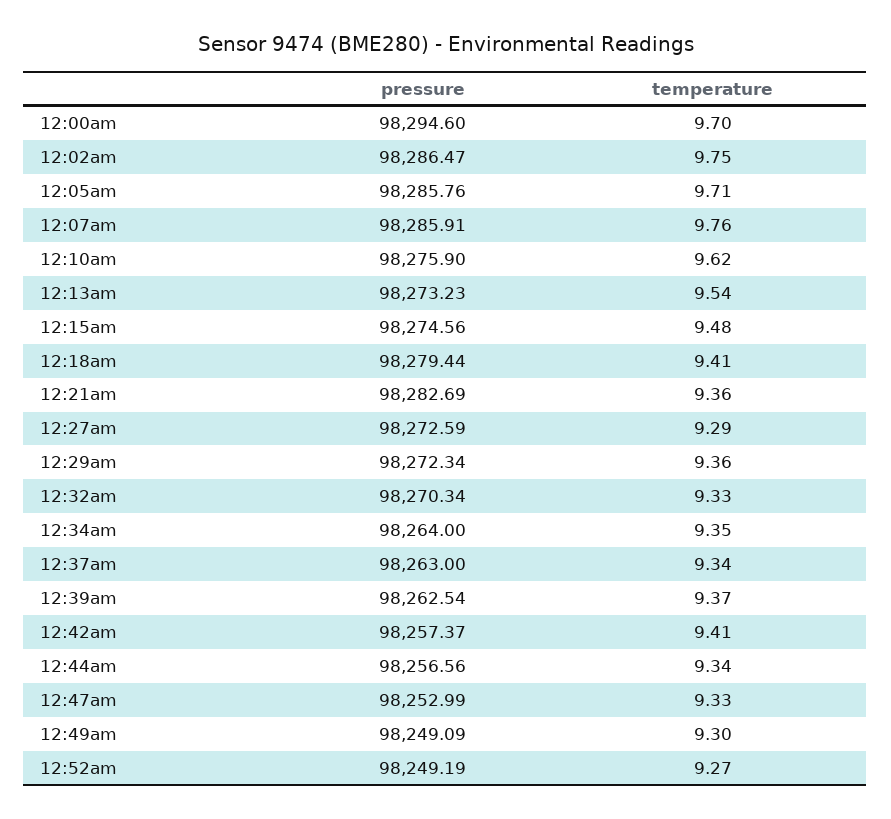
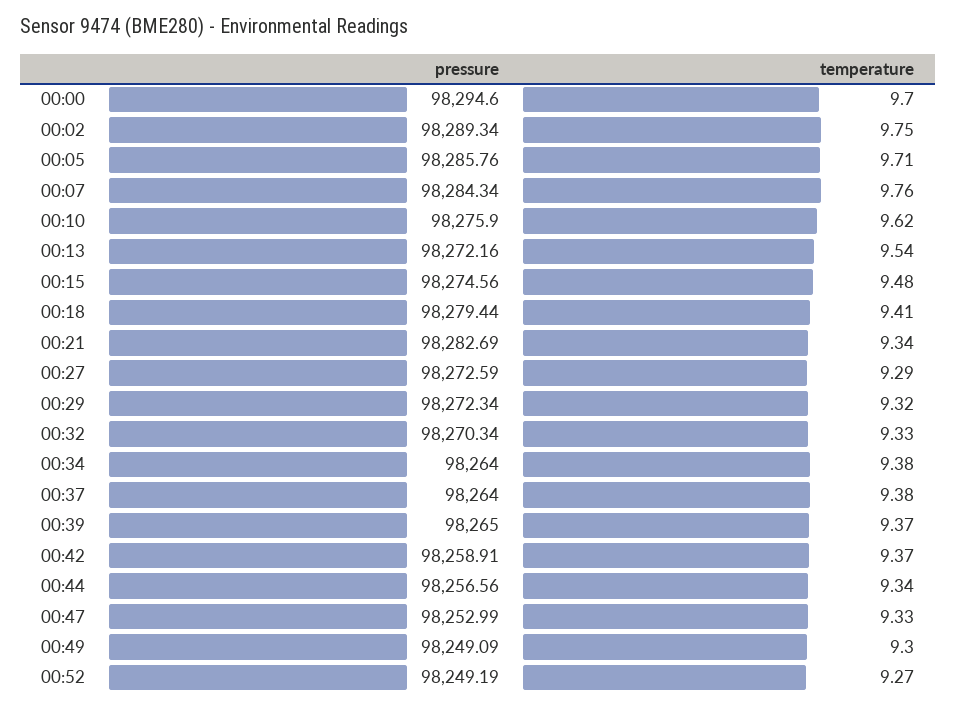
  {
    "pressure": {
      "12:00am": 98294.6,
-     "12:02am": 98286.47,
+     "12:02am": 98289.34,
      "12:05am": 98285.76,
-     "12:07am": 98285.91,
+     "12:07am": 98284.34,
      "12:10am": 98275.9,
-     "12:13am": 98273.23,
+     "12:13am": 98272.16,
      "12:15am": 98274.56,
      "12:18am": 98279.44,
      "12:21am": 98282.69,
      "12:27am": 98272.59,
      "12:29am": 98272.34,
      "12:32am": 98270.34,
      "12:34am": 98264,
-     "12:37am": 98263,
+     "12:37am": 98264,
-     "12:39am": 98262.54,
+     "12:39am": 98265,
-     "12:42am": 98257.37,
+     "12:42am": 98258.91,
      "12:44am": 98256.56,
      "12:47am": 98252.99,
      "12:49am": 98249.09,
      "12:52am": 98249.19
    },
    "temperature": {
      "12:00am": 9.7,
      "12:02am": 9.75,
      "12:05am": 9.71,
      "12:07am": 9.76,
      "12:10am": 9.62,
      "12:13am": 9.54,
      "12:15am": 9.48,
      "12:18am": 9.41,
-     "12:21am": 9.36,
+     "12:21am": 9.34,
      "12:27am": 9.29,
-     "12:29am": 9.36,
+     "12:29am": 9.32,
      "12:32am": 9.33,
-     "12:34am": 9.35,
+     "12:34am": 9.38,
-     "12:37am": 9.34,
+     "12:37am": 9.38,
      "12:39am": 9.37,
-     "12:42am": 9.41,
+     "12:42am": 9.37,
      "12:44am": 9.34,
      "12:47am": 9.33,
      "12:49am": 9.3,
      "12:52am": 9.27
    }
  }

